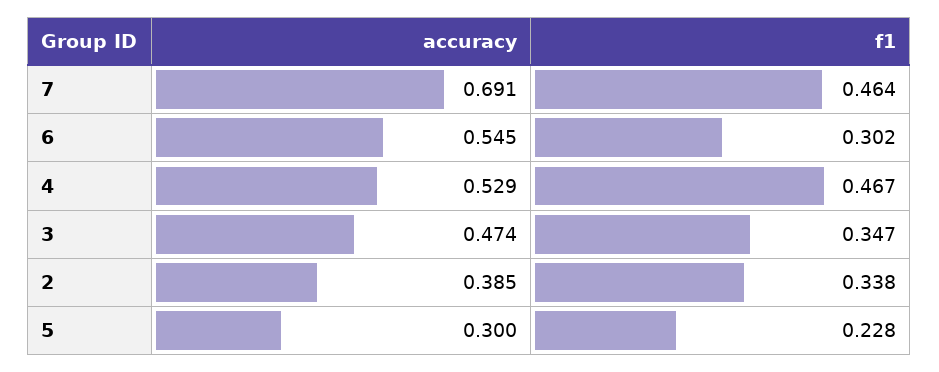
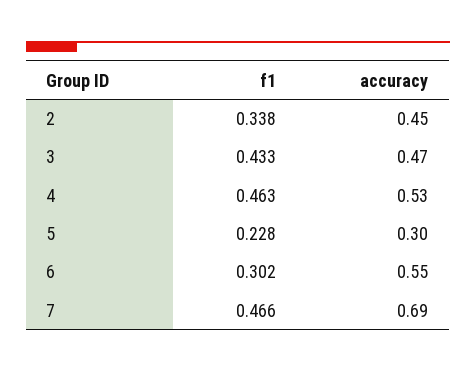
  {
    "accuracy": {
      "7": 0.691,
      "6": 0.545,
      "4": 0.529,
      "3": 0.474,
-     "2": 0.385,
+     "2": 0.45,
      "5": 0.3
    },
    "f1": {
-     "7": 0.464,
+     "7": 0.466,
      "6": 0.302,
-     "4": 0.467,
+     "4": 0.463,
-     "3": 0.347,
+     "3": 0.433,
      "2": 0.338,
      "5": 0.228
    }
  }

